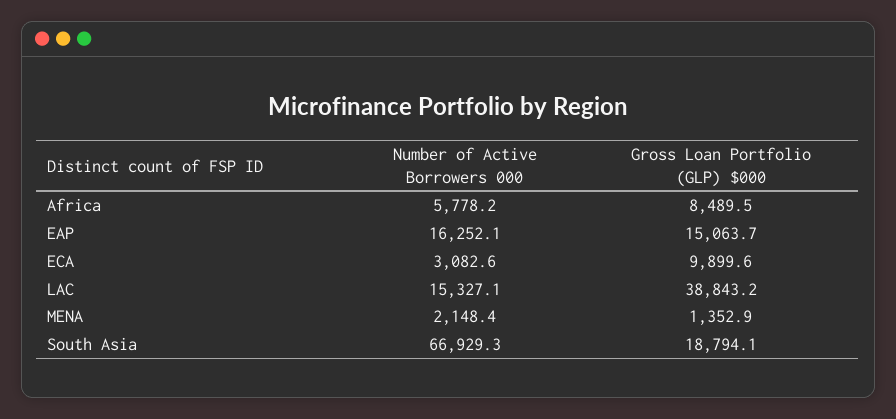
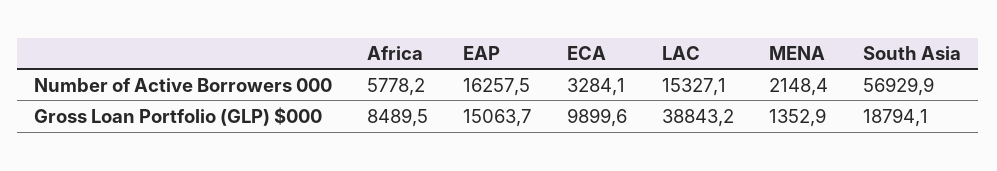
  {
    "Number of Active Borrowers 000": {
      "Africa": 5778.2,
-     "EAP": 16252.1,
+     "EAP": 16257.5,
-     "ECA": 3082.6,
+     "ECA": 3284.1,
      "LAC": 15327.1,
      "MENA": 2148.4,
-     "South Asia": 66929.3
+     "South Asia": 56929.9
    },
    "Gross Loan Portfolio (GLP) $000": {
      "Africa": 8489.5,
      "EAP": 15063.7,
      "ECA": 9899.6,
      "LAC": 38843.2,
      "MENA": 1352.9,
      "South Asia": 18794.1
    }
  }

